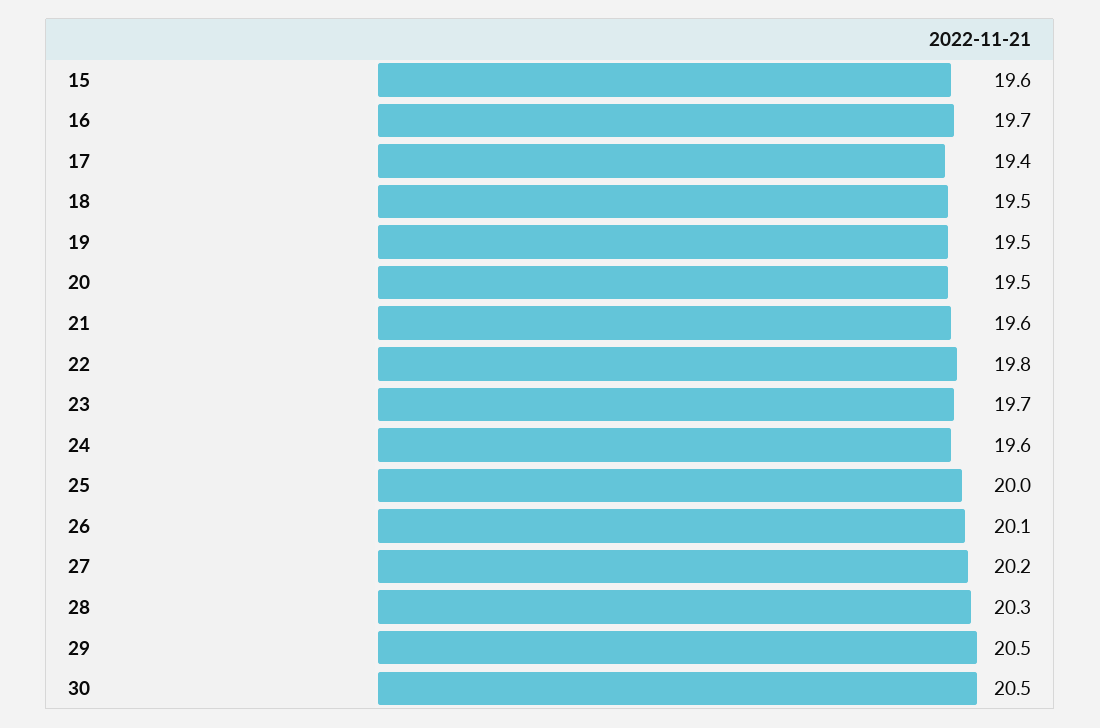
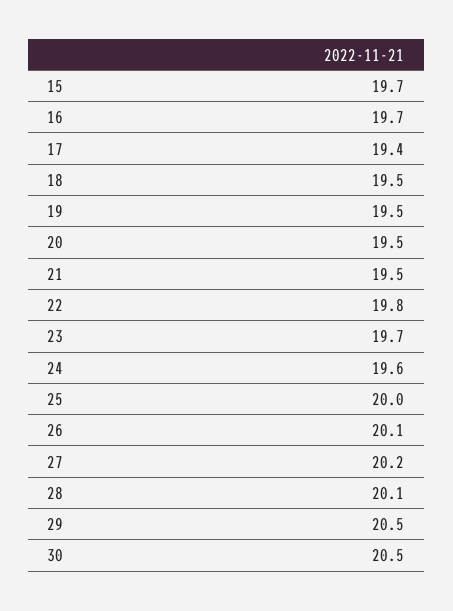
  {
-   "15": 19.6,
+   "15": 19.7,
    "16": 19.7,
    "17": 19.4,
    "18": 19.5,
    "19": 19.5,
    "20": 19.5,
-   "21": 19.6,
+   "21": 19.5,
    "22": 19.8,
    "23": 19.7,
    "24": 19.6,
    "25": 20,
    "26": 20.1,
    "27": 20.2,
-   "28": 20.3,
+   "28": 20.1,
    "29": 20.5,
    "30": 20.5
  }

